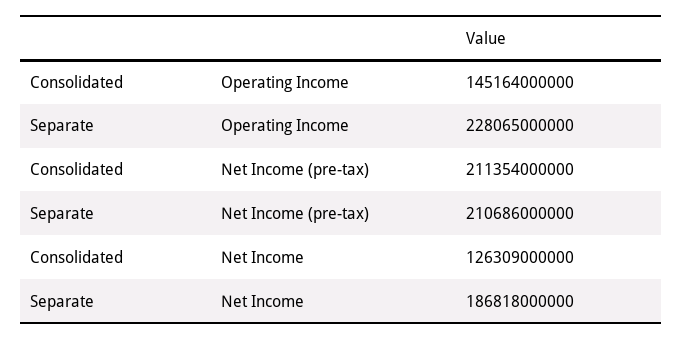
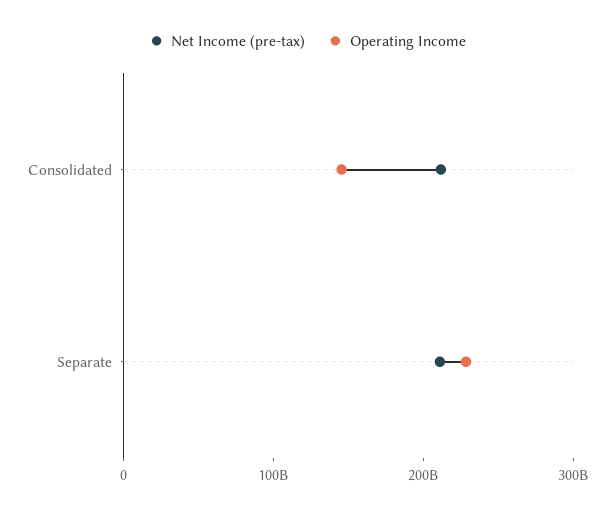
  {
    "Operating Income": {
      "Consolidated": 145164000000,
      "Separate": 228065000000
    },
    "Net Income (pre-tax)": {
      "Consolidated": 211354000000,
      "Separate": 210686000000
-   },
+   }
-   "Net Income": {
-     "Consolidated": 126309000000,
-     "Separate": 186818000000
-   }
  }

